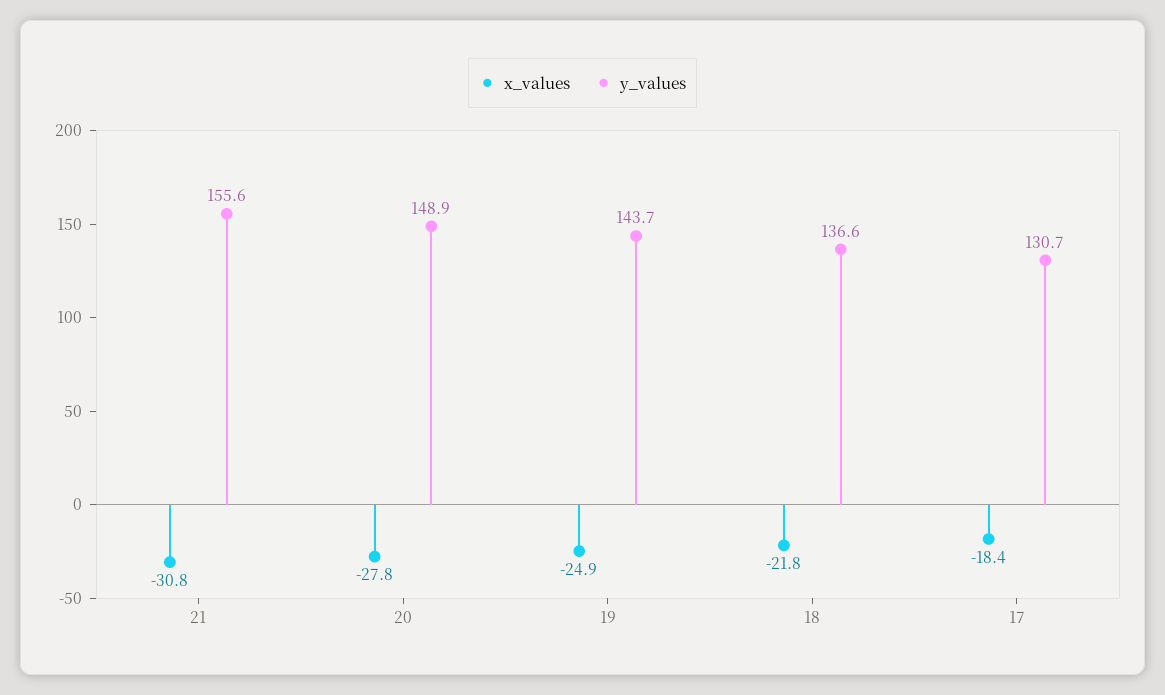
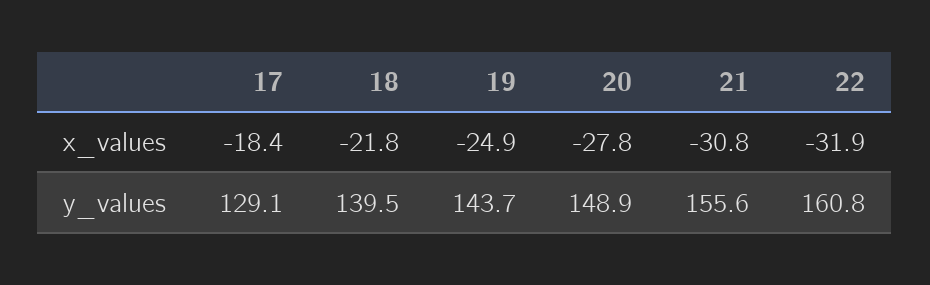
  {
    "x_values": {
      "21": -30.8,
      "20": -27.8,
      "19": -24.9,
      "18": -21.8,
-     "17": -18.4
+     "17": -18.4,
+     "22": -31.9
    },
    "y_values": {
      "21": 155.6,
      "20": 148.9,
      "19": 143.7,
-     "18": 136.6,
+     "18": 139.5,
-     "17": 130.7
+     "17": 129.1,
+     "22": 160.8
    }
  }

